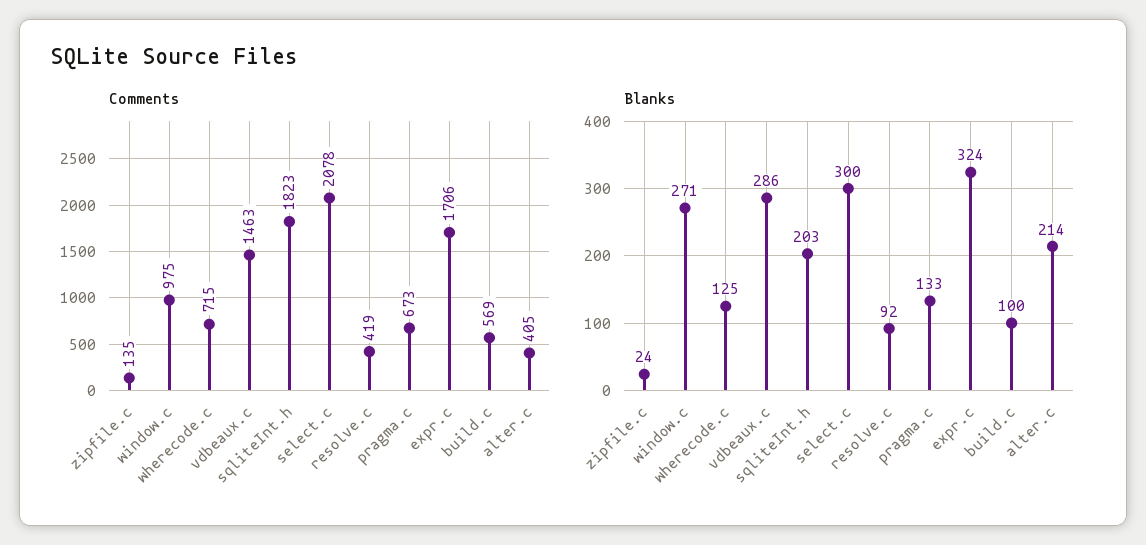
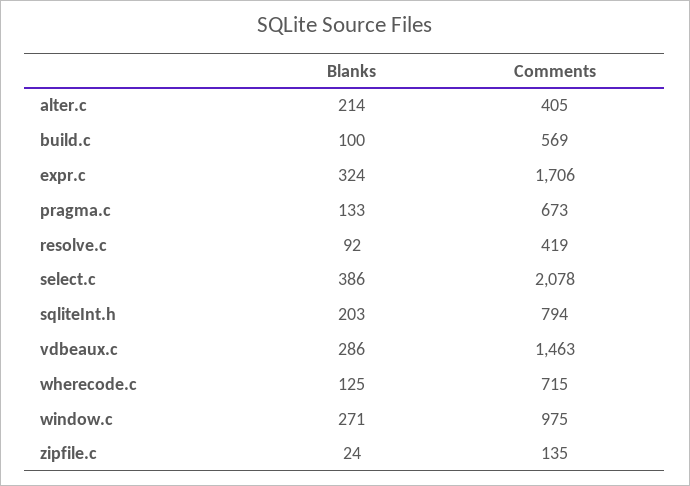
  {
    "Comments": {
      "zipfile.c": 135,
      "window.c": 975,
      "wherecode.c": 715,
      "vdbeaux.c": 1463,
-     "sqliteInt.h": 1823,
+     "sqliteInt.h": 794,
      "select.c": 2078,
      "resolve.c": 419,
      "pragma.c": 673,
      "expr.c": 1706,
      "build.c": 569,
      "alter.c": 405
    },
    "Blanks": {
      "zipfile.c": 24,
      "window.c": 271,
      "wherecode.c": 125,
      "vdbeaux.c": 286,
      "sqliteInt.h": 203,
-     "select.c": 300,
+     "select.c": 386,
      "resolve.c": 92,
      "pragma.c": 133,
      "expr.c": 324,
      "build.c": 100,
      "alter.c": 214
    }
  }

